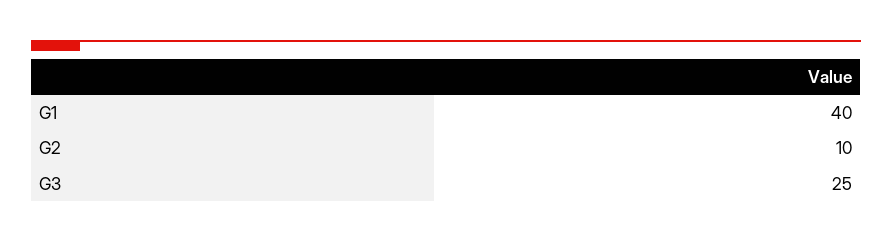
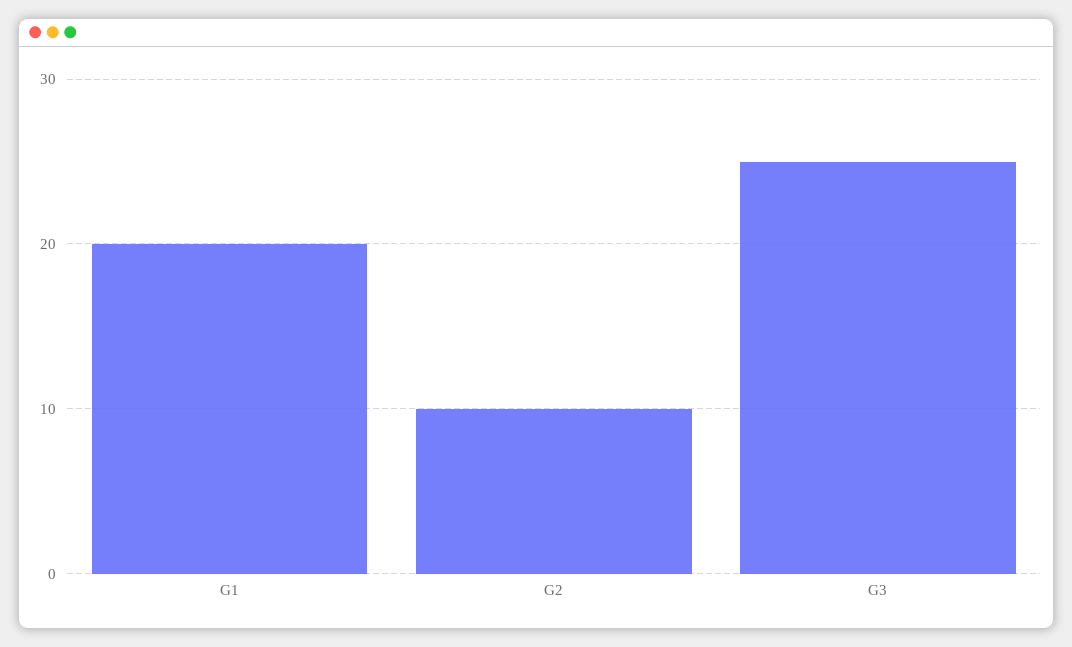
  {
-   "G1": 40,
+   "G1": 20,
    "G2": 10,
    "G3": 25
  }

